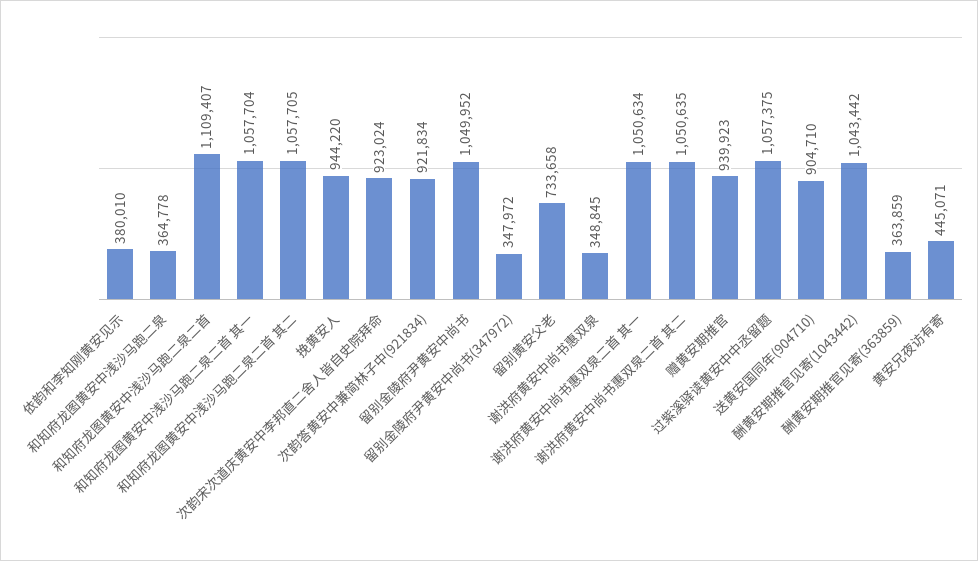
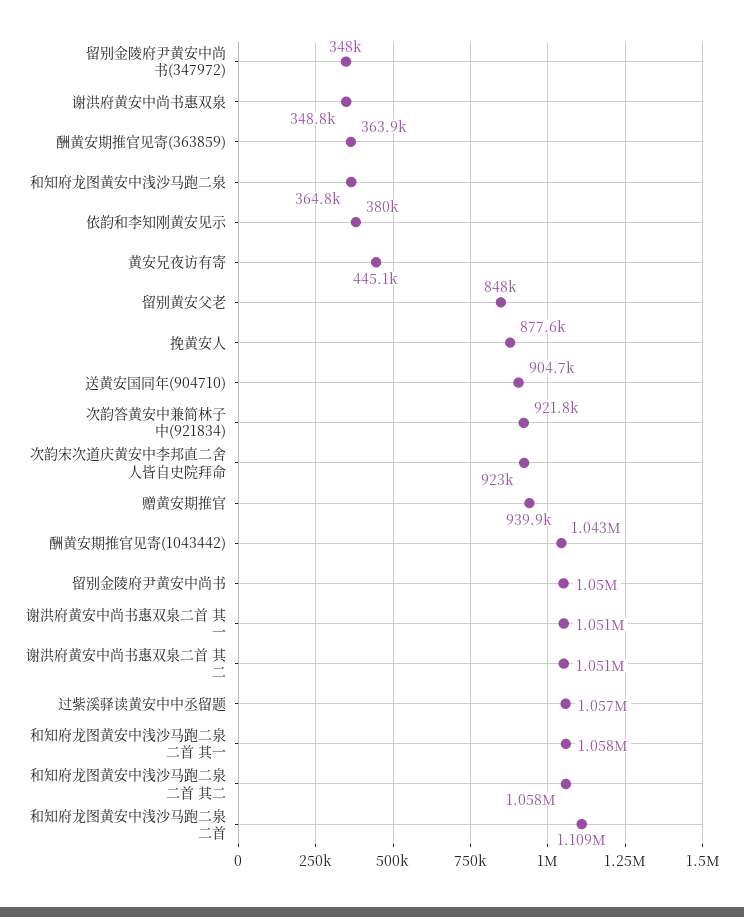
  {
    "依韵和李知刚黄安见示": 380010,
    "和知府龙图黄安中浅沙马跑二泉": 364778,
    "和知府龙图黄安中浅沙马跑二泉二首": 1109407,
    "和知府龙图黄安中浅沙马跑二泉二首 其一": 1057704,
    "和知府龙图黄安中浅沙马跑二泉二首 其二": 1057705,
-   "挽黄安人": 944220,
+   "挽黄安人": 877600,
    "次韵宋次道庆黄安中李邦直二舍人皆自史院拜命": 923024,
    "次韵答黄安中兼简林子中(921834)": 921834,
    "留别金陵府尹黄安中尚书": 1049952,
    "留别金陵府尹黄安中尚书(347972)": 347972,
-   "留别黄安父老": 733658,
+   "留别黄安父老": 848000,
    "谢洪府黄安中尚书惠双泉": 348845,
    "谢洪府黄安中尚书惠双泉二首 其一": 1050634,
    "谢洪府黄安中尚书惠双泉二首 其二": 1050635,
    "赠黄安期推官": 939923,
    "过紫溪驿读黄安中中丞留题": 1057375,
    "送黄安国同年(904710)": 904710,
    "酬黄安期推官见寄(1043442)": 1043442,
    "酬黄安期推官见寄(363859)": 363859,
    "黄安兄夜访有寄": 445071
  }

